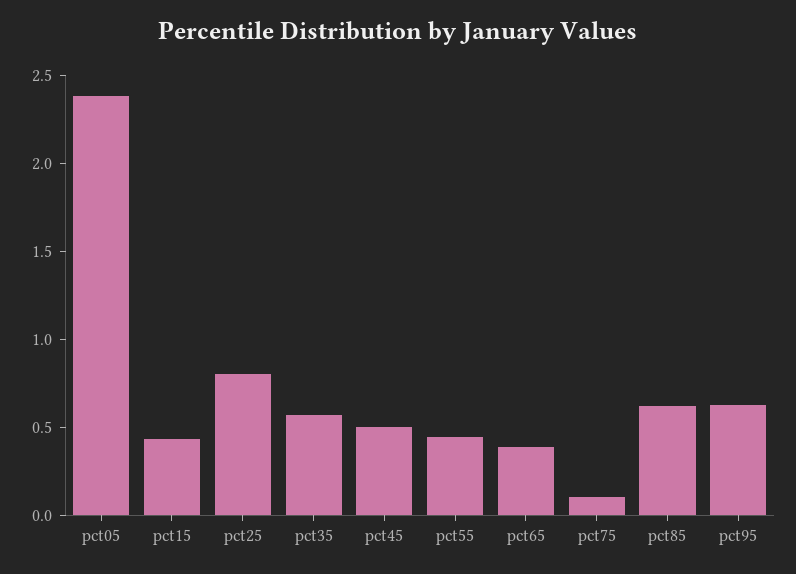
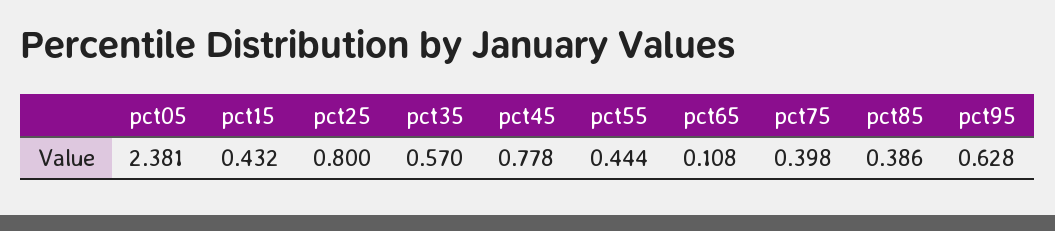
  {
    "pct05": 2.381,
    "pct15": 0.432,
    "pct25": 0.8,
    "pct35": 0.57,
-   "pct45": 0.5,
+   "pct45": 0.778,
    "pct55": 0.444,
-   "pct65": 0.4,
+   "pct65": 0.108,
-   "pct75": 0.1,
+   "pct75": 0.398,
-   "pct85": 0.6,
+   "pct85": 0.386,
    "pct95": 0.628
  }

